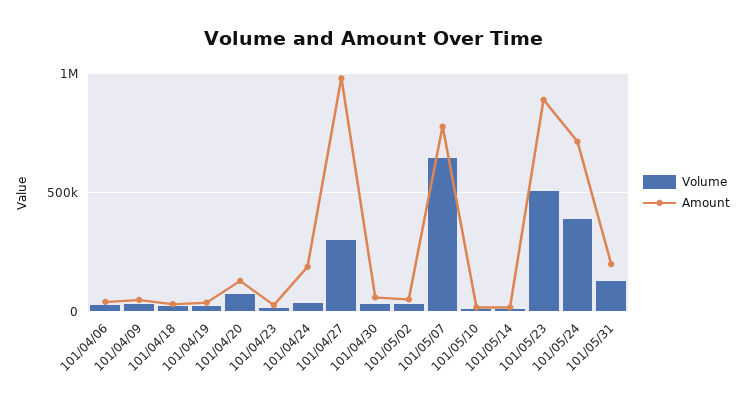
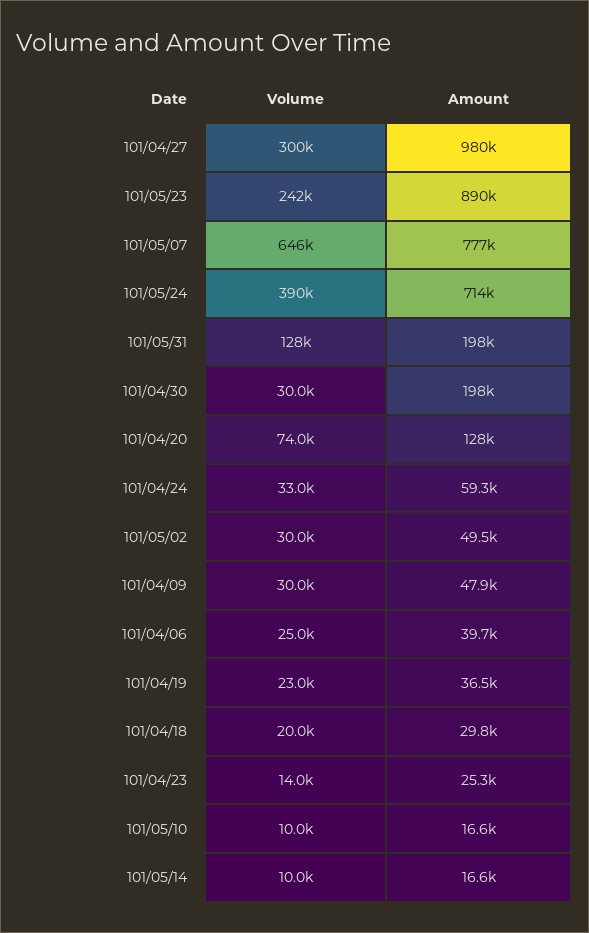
  {
    "Volume": {
      "101/04/06": 25000,
      "101/04/09": 30000,
      "101/04/18": 20000,
      "101/04/19": 23000,
      "101/04/20": 74000,
      "101/04/23": 14000,
      "101/04/24": 33000,
      "101/04/27": 300000,
      "101/04/30": 30000,
      "101/05/02": 30000,
      "101/05/07": 646000,
      "101/05/10": 10000,
      "101/05/14": 10000,
-     "101/05/23": 500000,
+     "101/05/23": 242000,
      "101/05/24": 390000,
      "101/05/31": 128000
    },
    "Amount": {
      "101/04/06": 39700,
      "101/04/09": 47900,
      "101/04/18": 29800,
      "101/04/19": 36500,
      "101/04/20": 128000,
      "101/04/23": 25300,
-     "101/04/24": 200000,
+     "101/04/24": 59300,
      "101/04/27": 980000,
-     "101/04/30": 50000,
+     "101/04/30": 198000,
      "101/05/02": 49500,
      "101/05/07": 777000,
      "101/05/10": 16600,
      "101/05/14": 16600,
      "101/05/23": 890000,
      "101/05/24": 714000,
      "101/05/31": 198000
    }
  }

